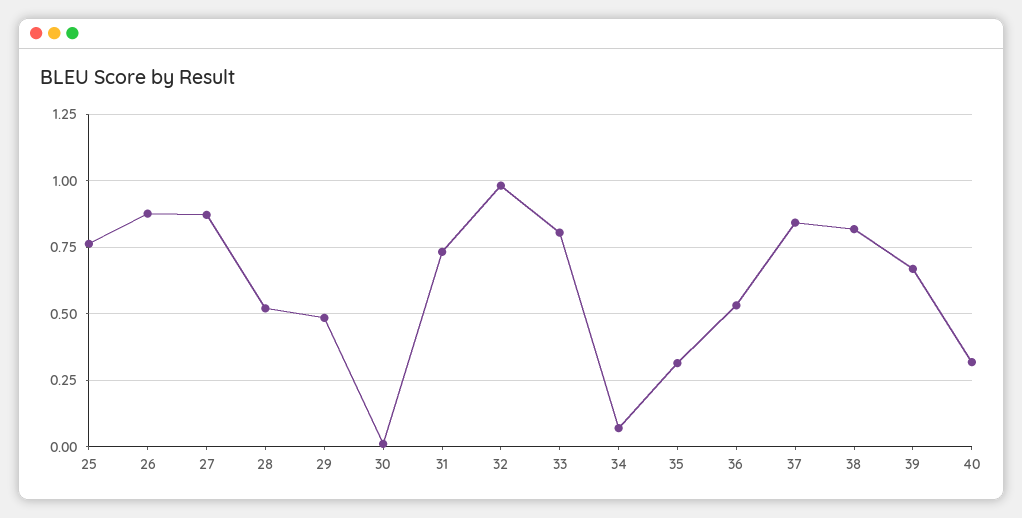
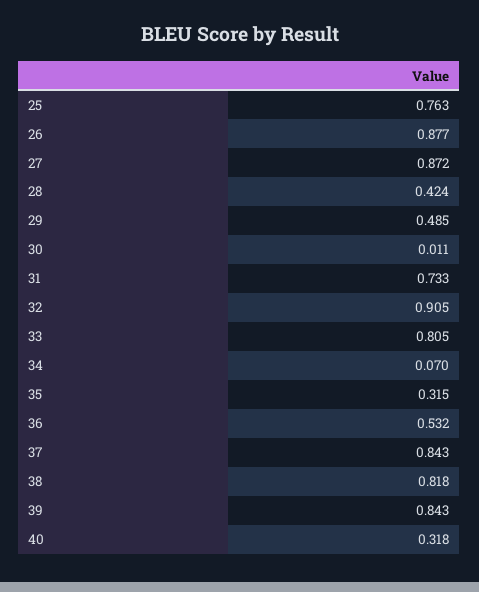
  {
    "25": 0.763,
    "26": 0.877,
    "27": 0.872,
-   "28": 0.525,
+   "28": 0.424,
    "29": 0.485,
    "30": 0.011,
    "31": 0.733,
-   "32": 0.975,
+   "32": 0.905,
    "33": 0.805,
    "34": 0.07,
    "35": 0.315,
    "36": 0.532,
    "37": 0.843,
    "38": 0.818,
-   "39": 0.675,
+   "39": 0.843,
    "40": 0.318
  }

